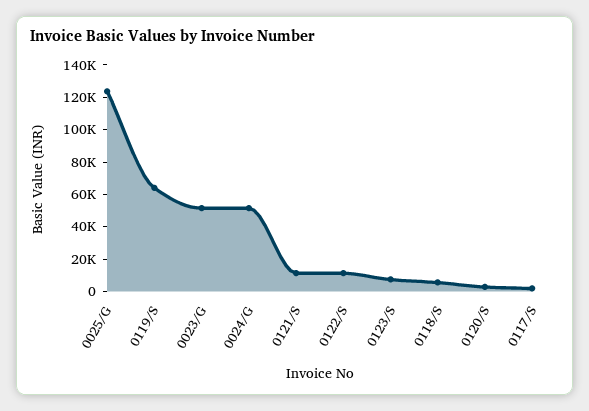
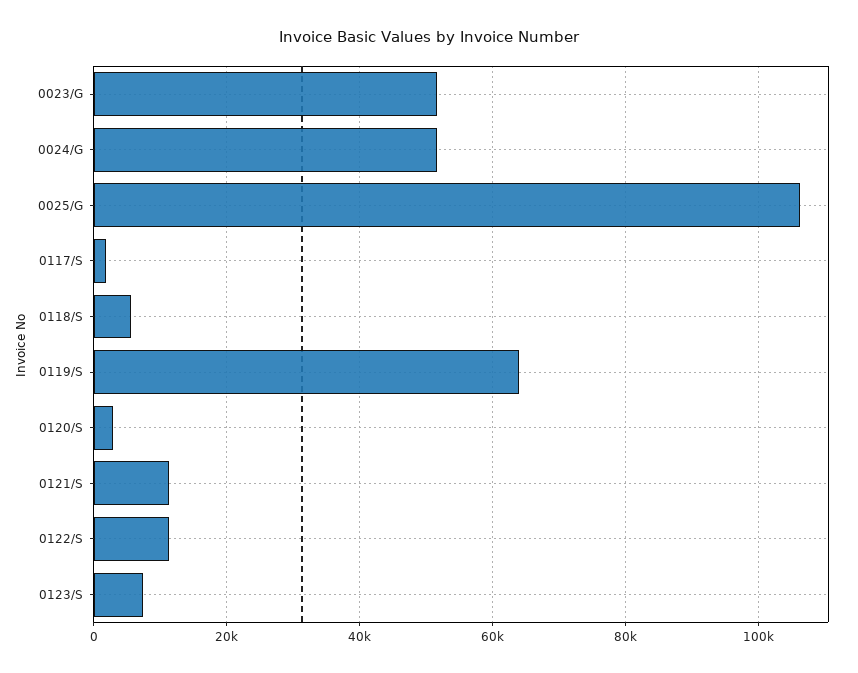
  {
-   "0025/G": 125000,
+   "0025/G": 106000,
    "0119/S": 64000,
    "0023/G": 52000,
    "0024/G": 52000,
    "0121/S": 12000,
    "0122/S": 12000,
    "0123/S": 8000,
    "0118/S": 6000,
    "0120/S": 2000,
    "0117/S": 2000
  }

